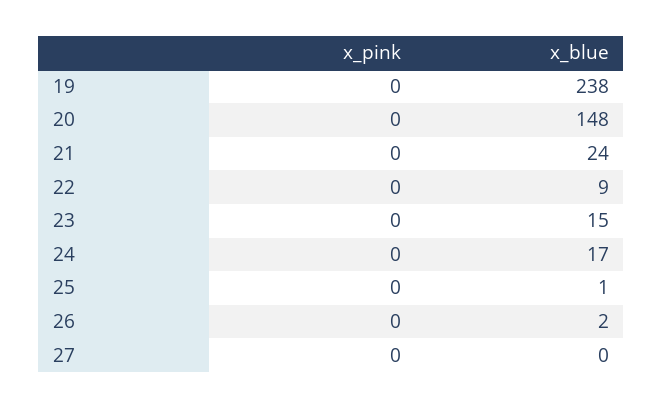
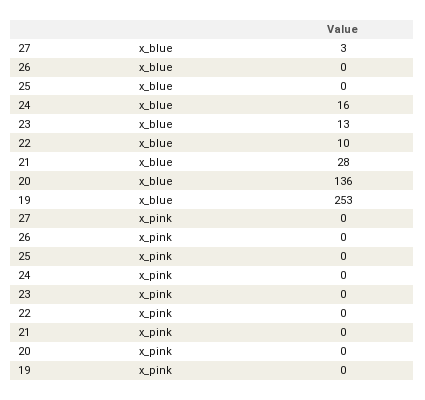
  {
    "x_pink": {
      "19": 0,
      "20": 0,
      "21": 0,
      "22": 0,
      "23": 0,
      "24": 0,
      "25": 0,
      "26": 0,
      "27": 0
    },
    "x_blue": {
-     "19": 238,
+     "19": 253,
-     "20": 148,
+     "20": 136,
-     "21": 24,
+     "21": 28,
-     "22": 9,
+     "22": 10,
-     "23": 15,
+     "23": 13,
-     "24": 17,
+     "24": 16,
-     "25": 1,
+     "25": 0,
-     "26": 2,
+     "26": 0,
-     "27": 0
+     "27": 3
    }
  }

